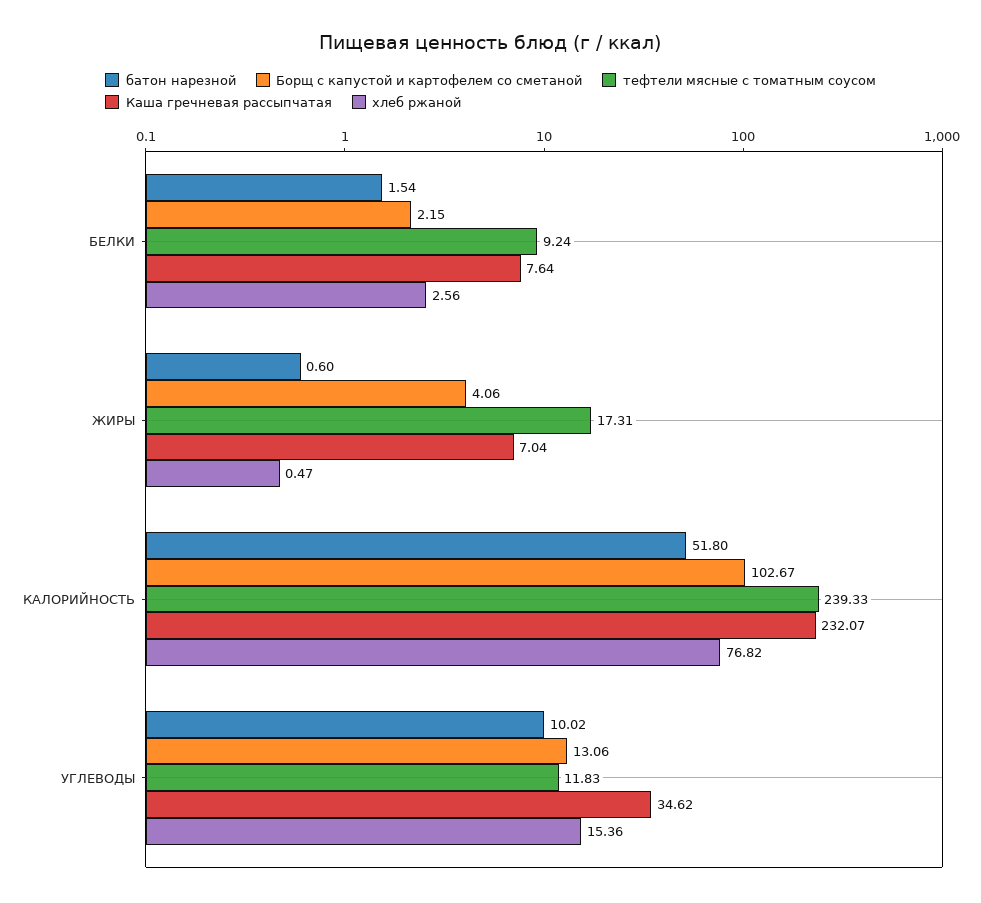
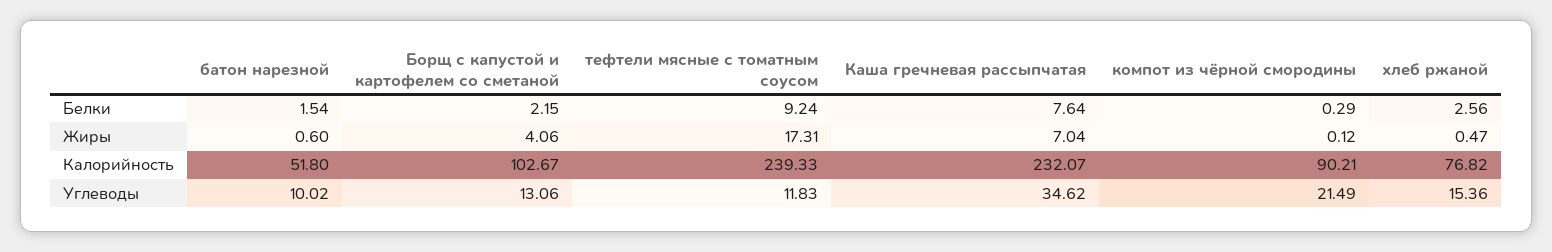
  {
    "батон нарезной": {
      "БЕЛКИ": 1.54,
      "ЖИРЫ": 0.6,
      "КАЛОРИЙНОСТЬ": 51.8,
      "УГЛЕВОДЫ": 10.02
    },
    "Борщ с капустой и картофелем со сметаной": {
      "БЕЛКИ": 2.15,
      "ЖИРЫ": 4.06,
      "КАЛОРИЙНОСТЬ": 102.67,
      "УГЛЕВОДЫ": 13.06
    },
    "тефтели мясные с томатным соусом": {
      "БЕЛКИ": 9.24,
      "ЖИРЫ": 17.31,
      "КАЛОРИЙНОСТЬ": 239.33,
      "УГЛЕВОДЫ": 11.83
    },
    "Каша гречневая рассыпчатая": {
      "БЕЛКИ": 7.64,
      "ЖИРЫ": 7.04,
      "КАЛОРИЙНОСТЬ": 232.07,
      "УГЛЕВОДЫ": 34.62
    },
    "хлеб ржаной": {
      "БЕЛКИ": 2.56,
      "ЖИРЫ": 0.47,
      "КАЛОРИЙНОСТЬ": 76.82,
      "УГЛЕВОДЫ": 15.36
-   }
+   },
+   "компот из чёрной смородины": {
+     "БЕЛКИ": 0.29,
+     "ЖИРЫ": 0.12,
+     "КАЛОРИЙНОСТЬ": 90.21,
+     "УГЛЕВОДЫ": 21.49
+   }
  }

